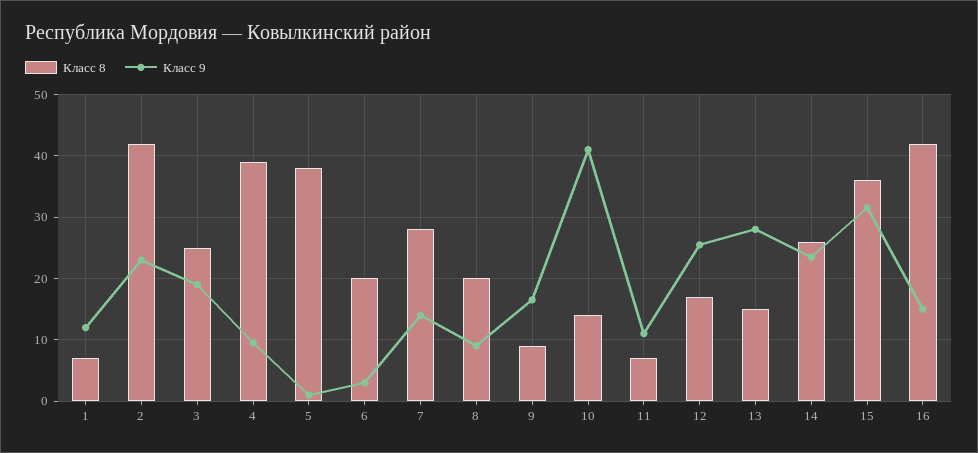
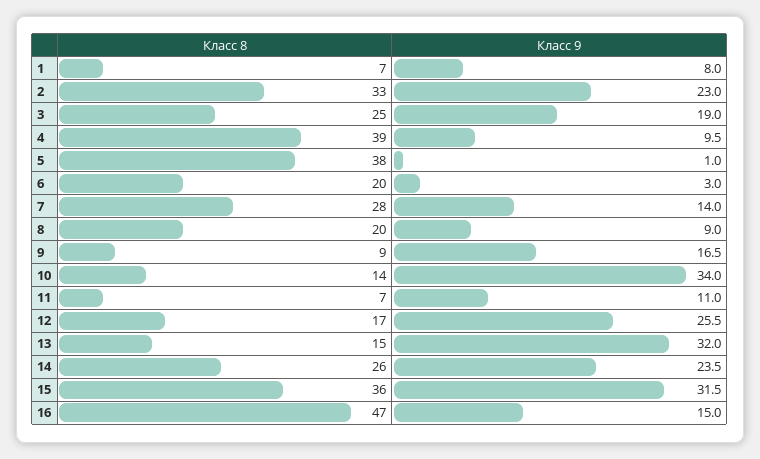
  {
    "Класс 8": {
      "1": 7,
-     "2": 42,
+     "2": 33,
      "3": 25,
      "4": 39,
      "5": 38,
      "6": 20,
      "7": 28,
      "8": 20,
      "9": 9,
      "10": 14,
      "11": 7,
      "12": 17,
      "13": 15,
      "14": 26,
      "15": 36,
-     "16": 42
+     "16": 47
    },
    "Класс 9": {
-     "1": 12,
+     "1": 8,
      "2": 23,
      "3": 19,
      "4": 9.5,
      "5": 1,
      "6": 3,
      "7": 14,
      "8": 9,
      "9": 16.5,
-     "10": 41,
+     "10": 34,
      "11": 11,
      "12": 25.5,
-     "13": 28,
+     "13": 32,
      "14": 23.5,
      "15": 31.5,
      "16": 15
    }
  }

